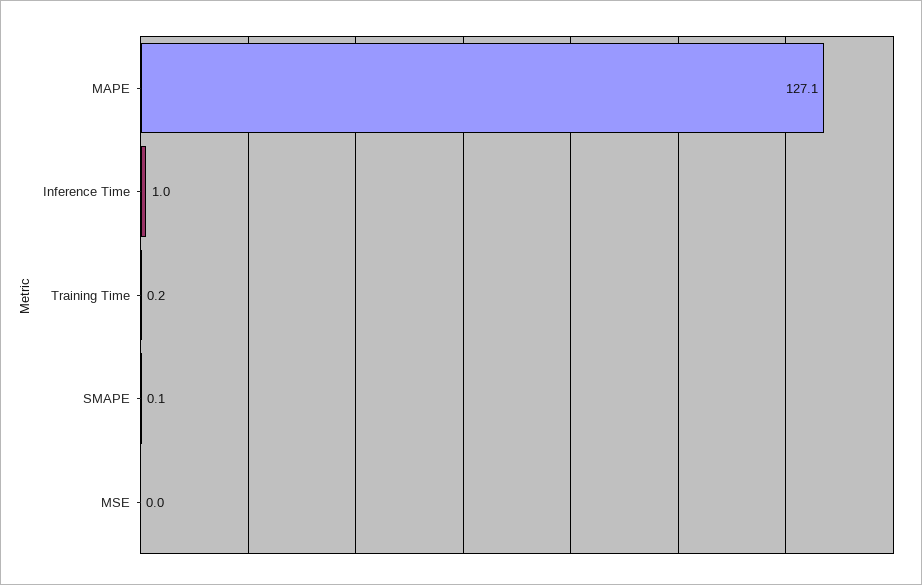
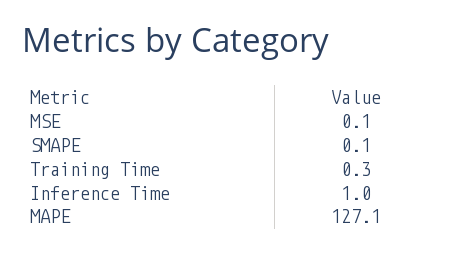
  {
    "MAPE": 127.1,
    "Inference Time": 1,
-   "Training Time": 0.2,
+   "Training Time": 0.3,
    "SMAPE": 0.1,
-   "MSE": 0
+   "MSE": 0.1
  }

